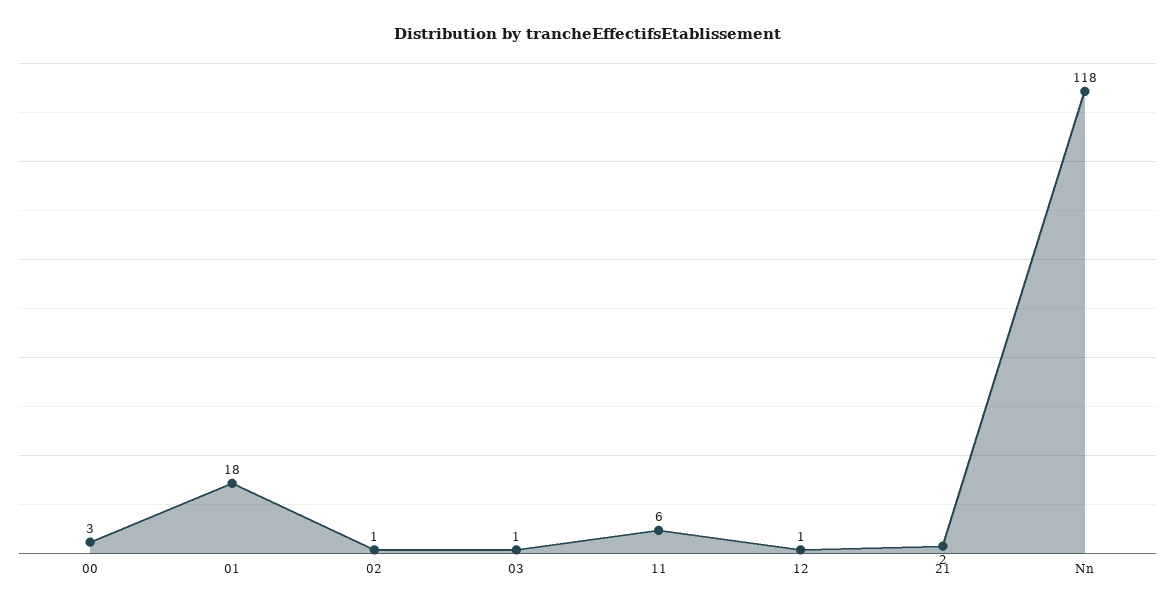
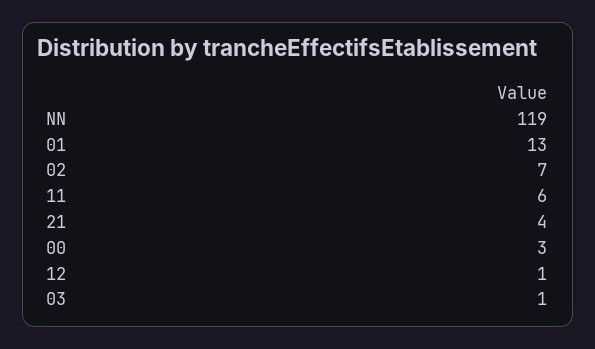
  {
    "00": 3,
-   "01": 18,
+   "01": 13,
-   "02": 1,
+   "02": 7,
    "03": 1,
    "11": 6,
    "12": 1,
-   "21": 2,
+   "21": 4,
-   "Nn": 118
+   "Nn": 119
  }

